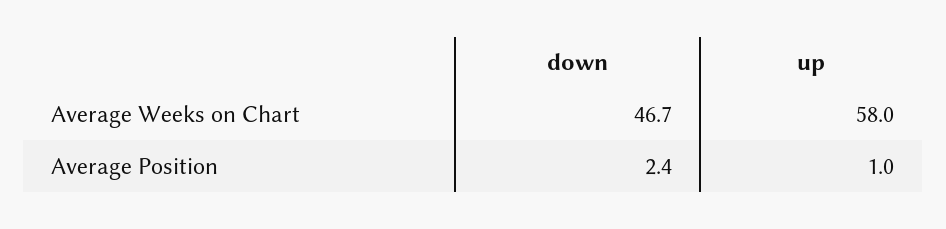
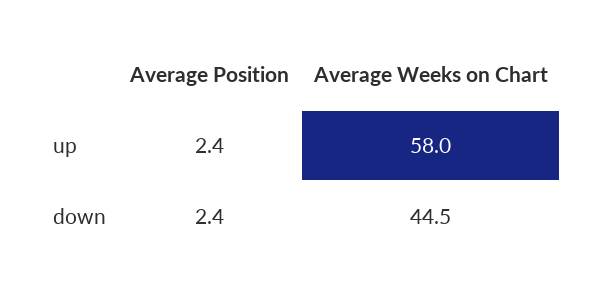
  {
    "down": {
-     "Average Weeks on Chart": 46.7,
+     "Average Weeks on Chart": 44.5,
      "Average Position": 2.4
    },
    "up": {
      "Average Weeks on Chart": 58,
-     "Average Position": 1
+     "Average Position": 2.4
    }
  }

